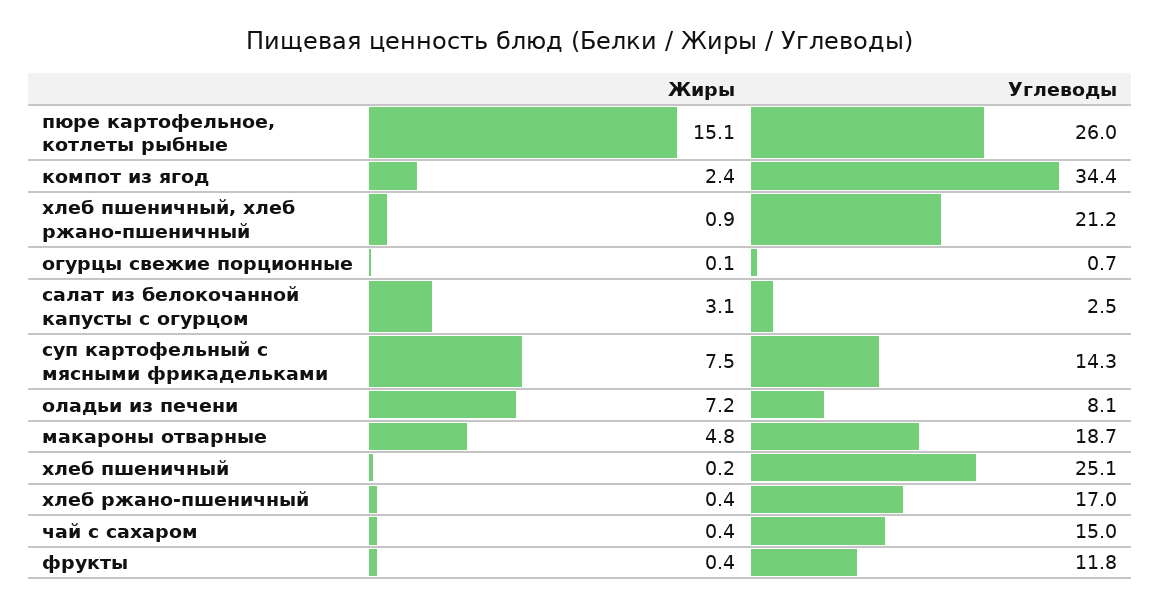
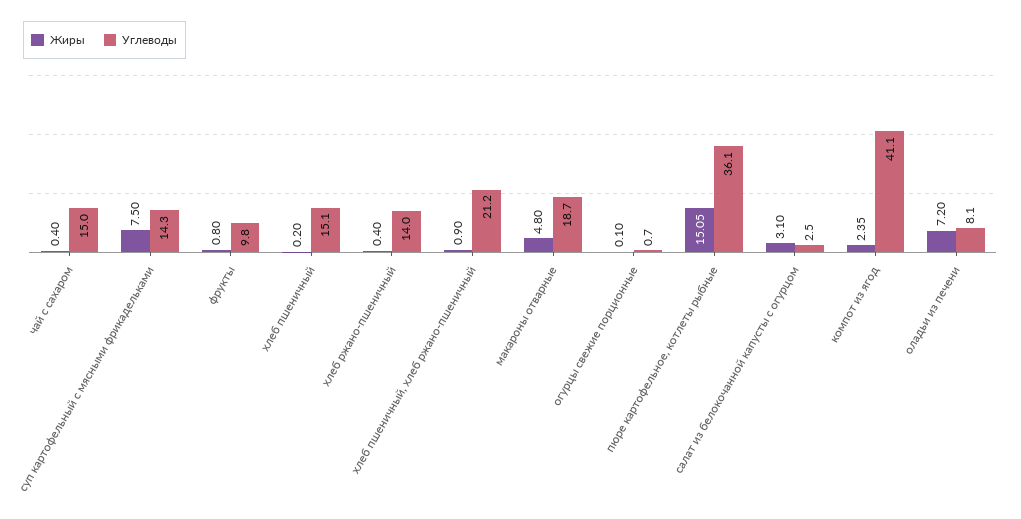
  {
    "Жиры": {
      "пюре картофельное, котлеты рыбные": 15.05,
      "компот из ягод": 2.35,
      "хлеб пшеничный, хлеб ржано-пшеничный": 0.9,
      "огурцы свежие порционные": 0.1,
      "салат из белокочанной капусты с огурцом": 3.1,
      "суп картофельный с мясными фрикадельками": 7.5,
      "оладьи из печени": 7.2,
      "макароны отварные": 4.8,
      "хлеб пшеничный": 0.2,
      "хлеб ржано-пшеничный": 0.4,
      "чай с сахаром": 0.4,
-     "фрукты": 0.4
+     "фрукты": 0.8
    },
    "Углеводы": {
-     "пюре картофельное, котлеты рыбные": 26,
+     "пюре картофельное, котлеты рыбные": 36.1,
-     "компот из ягод": 34.4,
+     "компот из ягод": 41.1,
      "хлеб пшеничный, хлеб ржано-пшеничный": 21.2,
      "огурцы свежие порционные": 0.7,
      "салат из белокочанной капусты с огурцом": 2.5,
      "суп картофельный с мясными фрикадельками": 14.3,
      "оладьи из печени": 8.1,
      "макароны отварные": 18.7,
-     "хлеб пшеничный": 25.1,
+     "хлеб пшеничный": 15.1,
-     "хлеб ржано-пшеничный": 17,
+     "хлеб ржано-пшеничный": 14,
      "чай с сахаром": 15,
-     "фрукты": 11.8
+     "фрукты": 9.8
    }
  }

